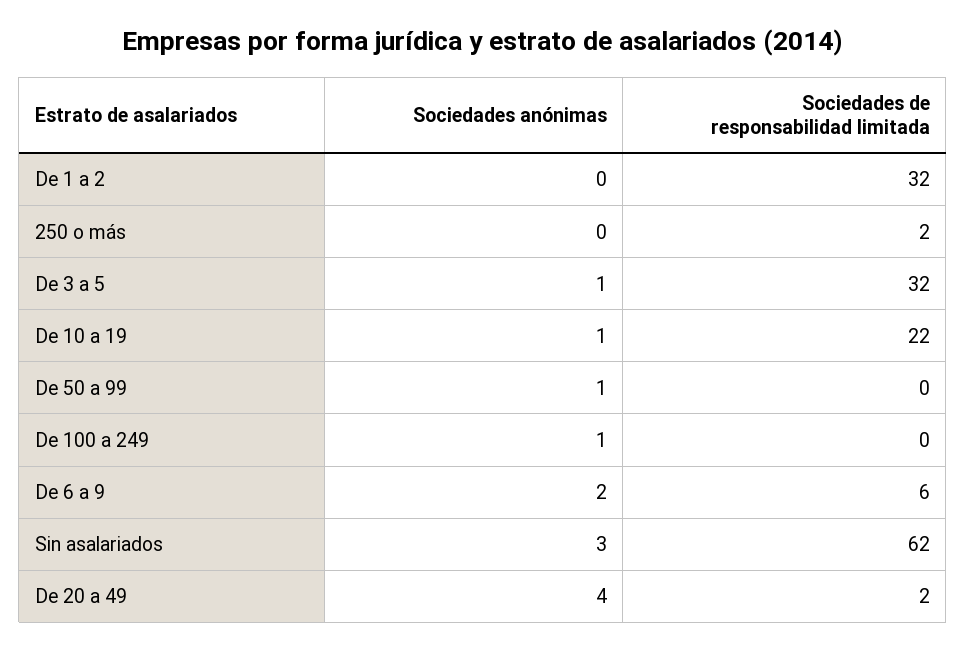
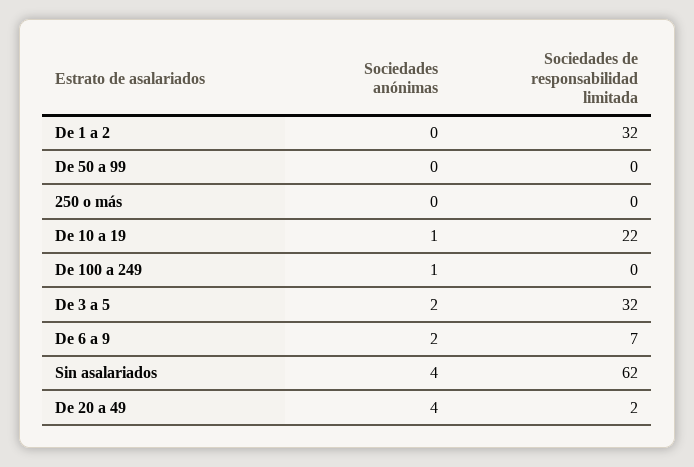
  {
    "Sociedades anónimas": {
      "De 1 a 2": 0,
      "250 o más": 0,
-     "De 3 a 5": 1,
+     "De 3 a 5": 2,
      "De 10 a 19": 1,
-     "De 50 a 99": 1,
+     "De 50 a 99": 0,
      "De 100 a 249": 1,
      "De 6 a 9": 2,
-     "Sin asalariados": 3,
+     "Sin asalariados": 4,
      "De 20 a 49": 4
    },
    "Sociedades de responsabilidad limitada": {
      "De 1 a 2": 32,
-     "250 o más": 2,
+     "250 o más": 0,
      "De 3 a 5": 32,
      "De 10 a 19": 22,
      "De 50 a 99": 0,
      "De 100 a 249": 0,
-     "De 6 a 9": 6,
+     "De 6 a 9": 7,
      "Sin asalariados": 62,
      "De 20 a 49": 2
    }
  }

